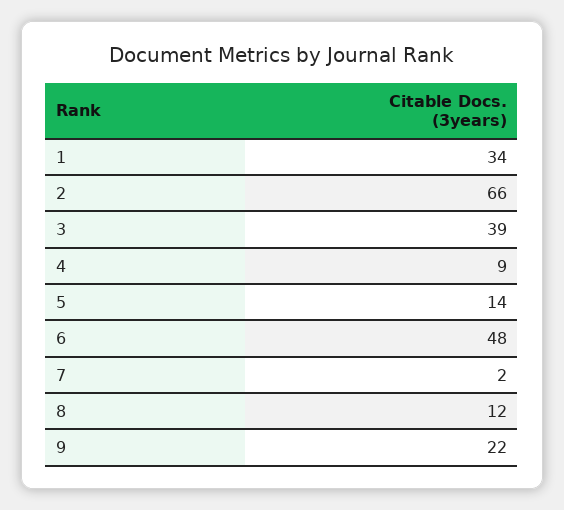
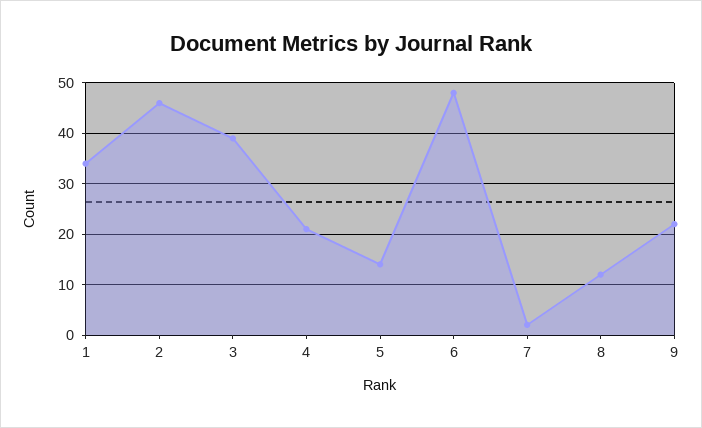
  {
    "1": 34,
-   "2": 66,
+   "2": 45,
    "3": 39,
-   "4": 9,
+   "4": 20,
    "5": 14,
    "6": 48,
    "7": 2,
    "8": 12,
    "9": 22
  }

